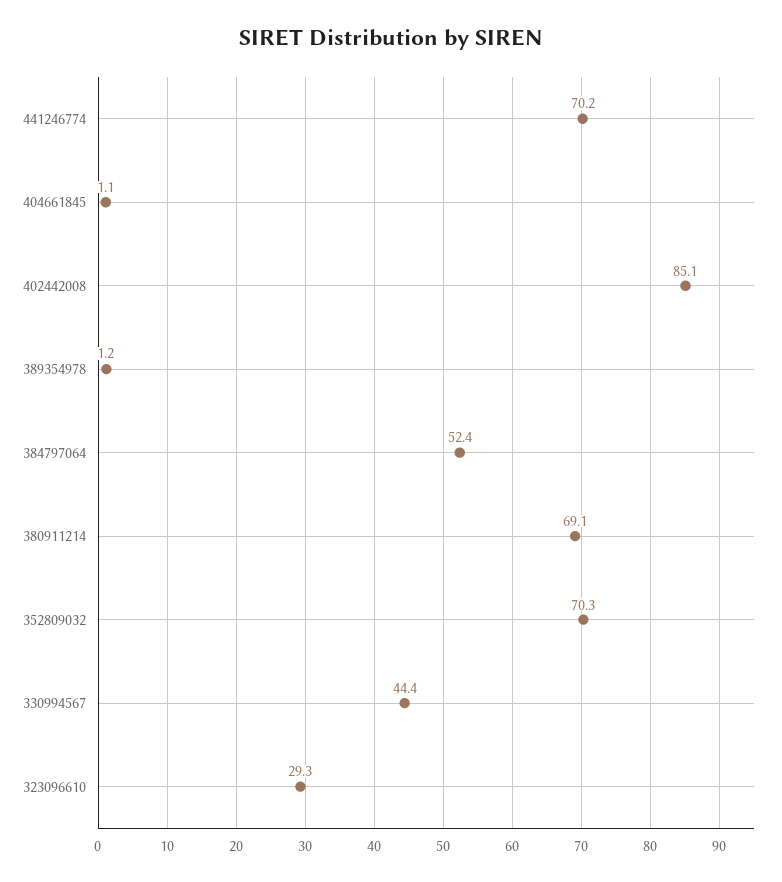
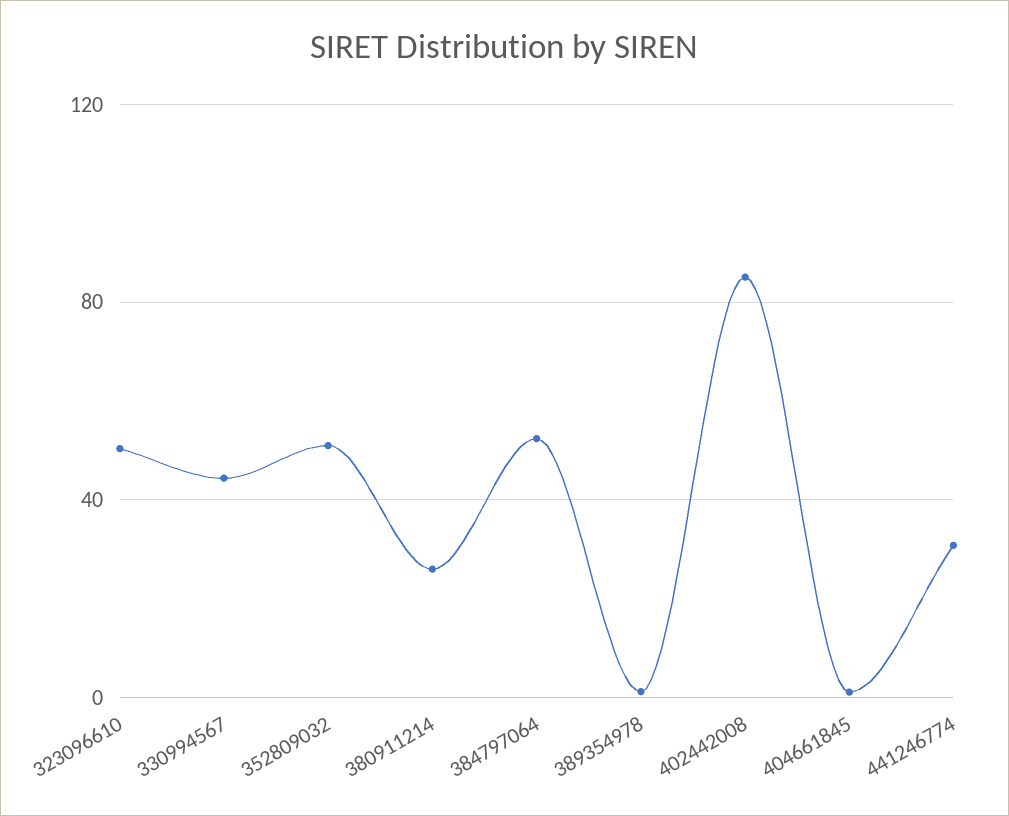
  {
-   "441246774": 70.2,
+   "441246774": 30,
    "404661845": 1.1,
    "402442008": 85.1,
    "389354978": 1.2,
    "384797064": 52.4,
-   "380911214": 69.1,
+   "380911214": 25,
-   "352809032": 70.3,
+   "352809032": 50,
    "330994567": 44.4,
-   "323096610": 29.3
+   "323096610": 50
  }

